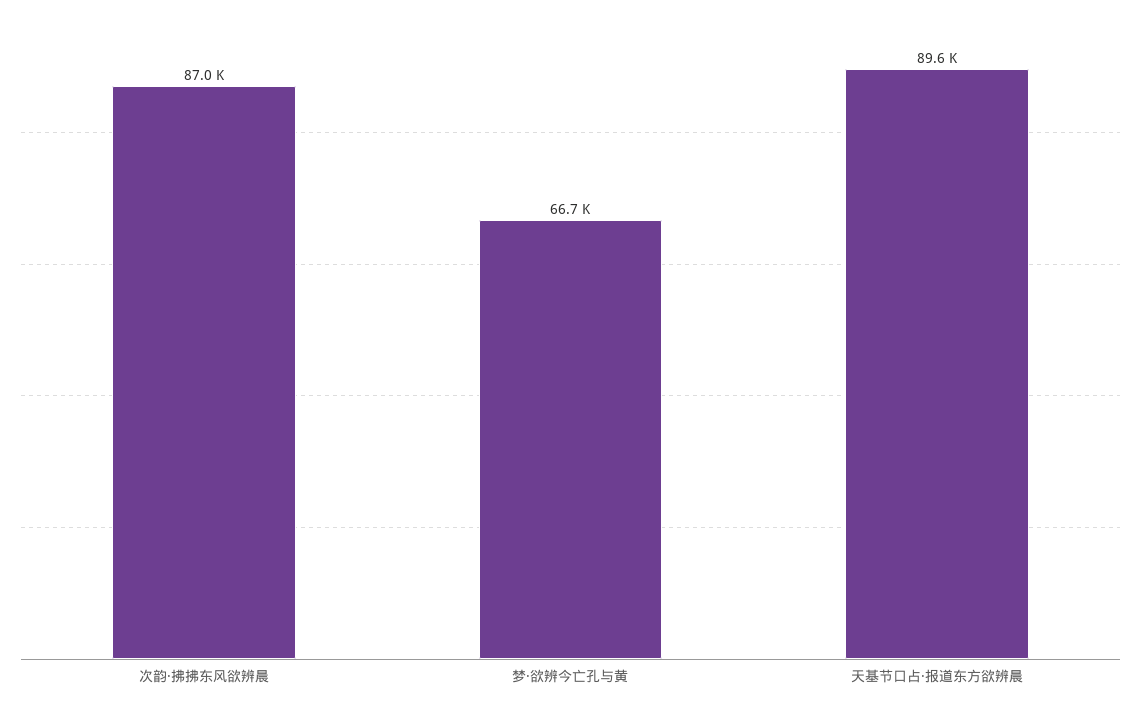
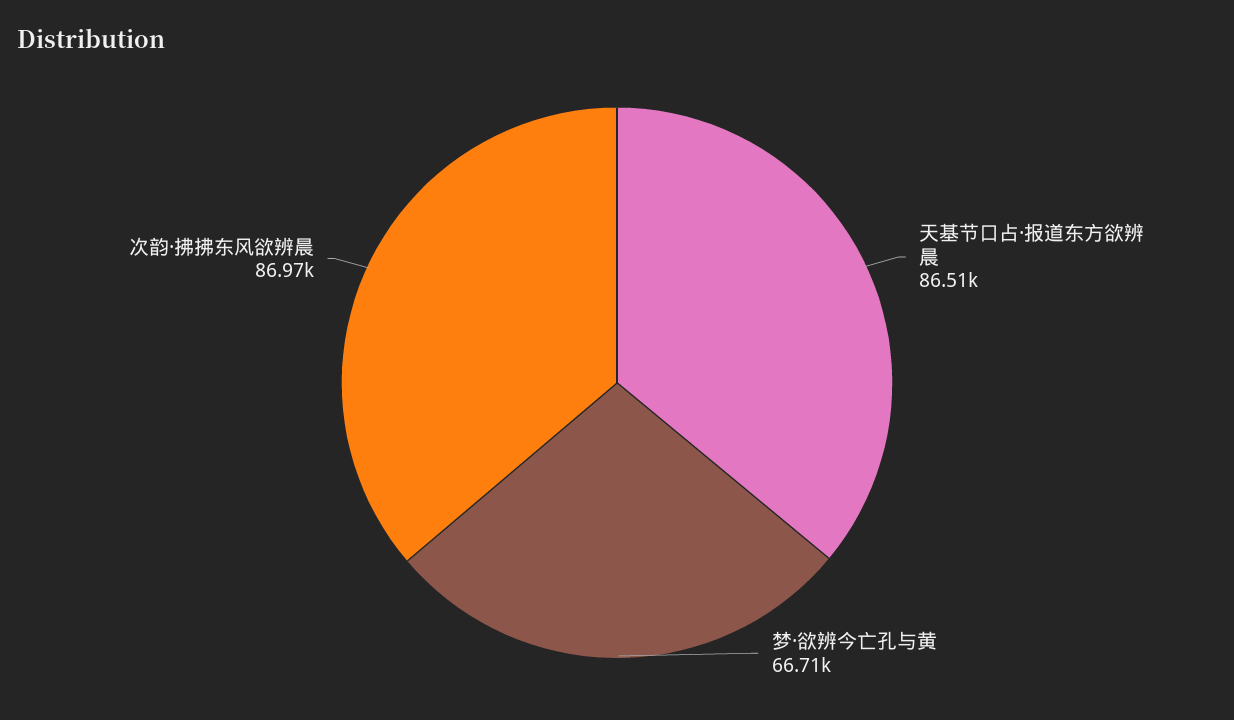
  {
    "次韵·拂拂东风欲辨晨": 86970,
    "梦·欲辨今亡孔与黄": 66710,
-   "天基节口占·报道东方欲辨晨": 89600
+   "天基节口占·报道东方欲辨晨": 86510
  }

